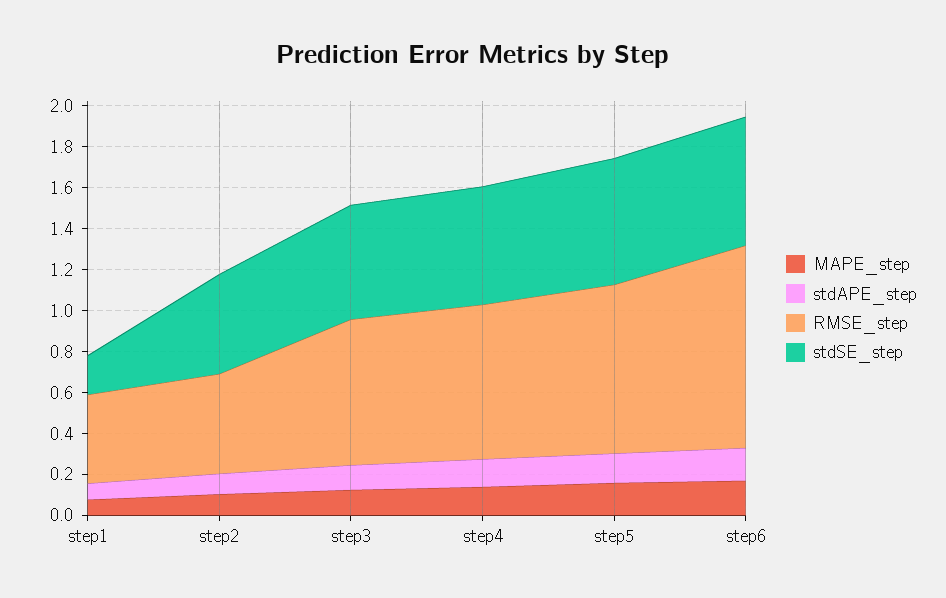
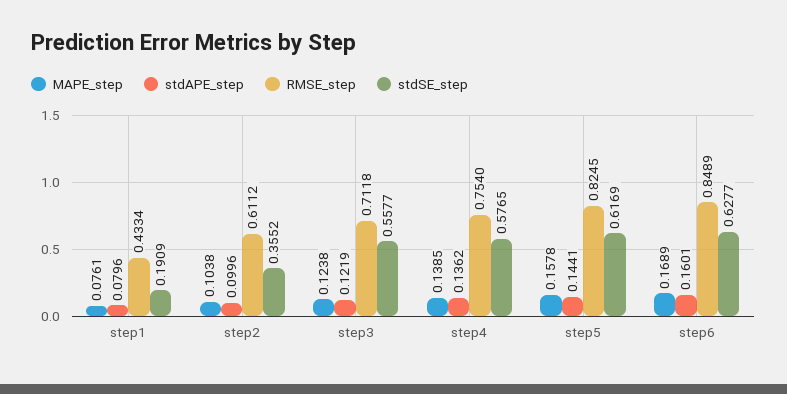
  {
    "MAPE_step": {
      "step1": 0.0761,
      "step2": 0.1038,
      "step3": 0.1238,
      "step4": 0.1385,
      "step5": 0.1578,
      "step6": 0.1689
    },
    "stdAPE_step": {
      "step1": 0.0796,
      "step2": 0.0996,
      "step3": 0.1219,
      "step4": 0.1362,
      "step5": 0.1441,
      "step6": 0.1601
    },
    "RMSE_step": {
      "step1": 0.4334,
-     "step2": 0.5,
+     "step2": 0.6112,
      "step3": 0.7118,
      "step4": 0.754,
      "step5": 0.8245,
-     "step6": 1
+     "step6": 0.8489
    },
    "stdSE_step": {
      "step1": 0.1909,
-     "step2": 0.5,
+     "step2": 0.3552,
      "step3": 0.5577,
      "step4": 0.5765,
      "step5": 0.6169,
      "step6": 0.6277
    }
  }

